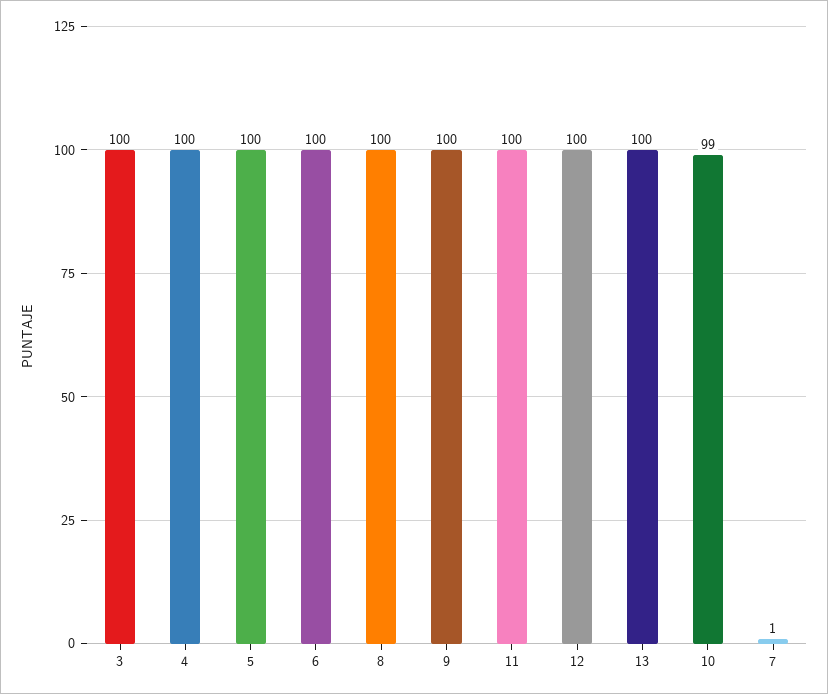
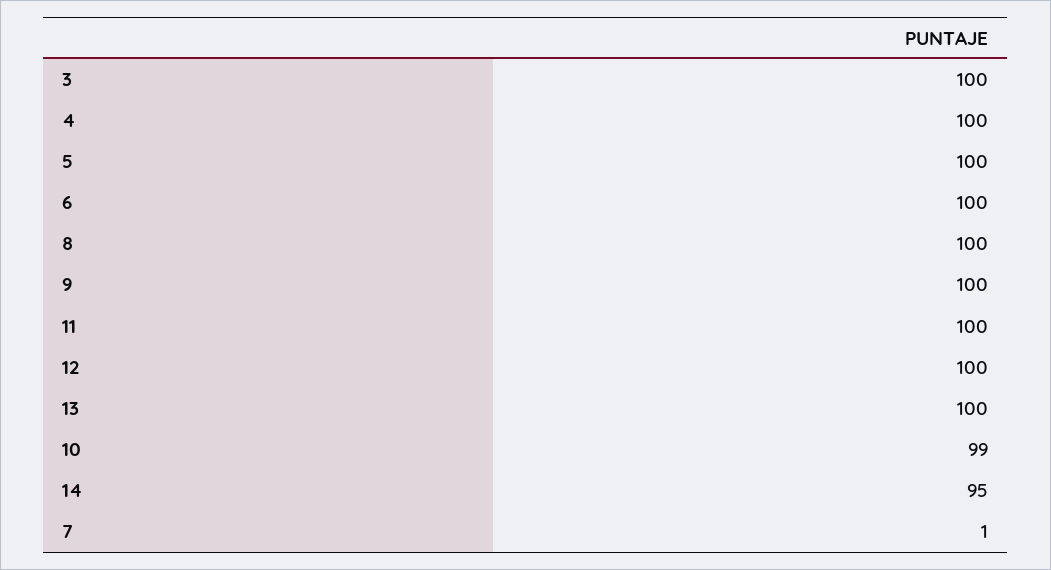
  {
    "3": 100,
    "4": 100,
    "5": 100,
    "6": 100,
    "8": 100,
    "9": 100,
    "11": 100,
    "12": 100,
    "13": 100,
    "10": 99,
-   "7": 1
+   "7": 1,
+   "14": 95
  }

